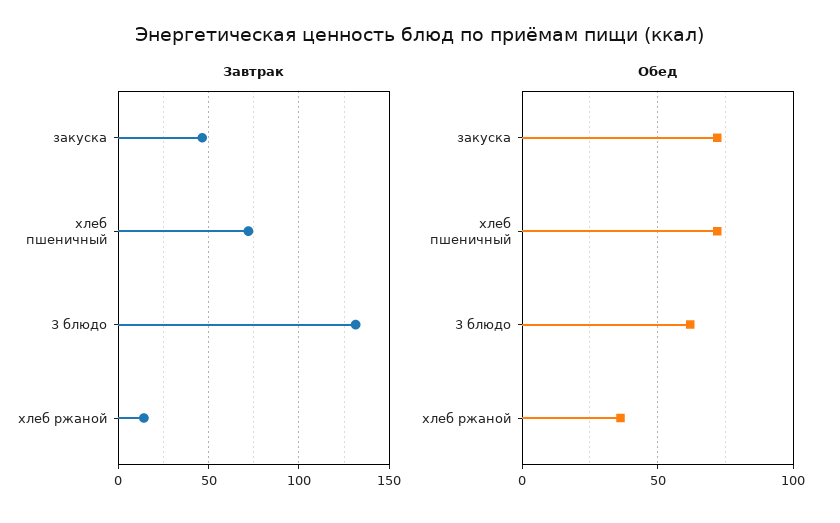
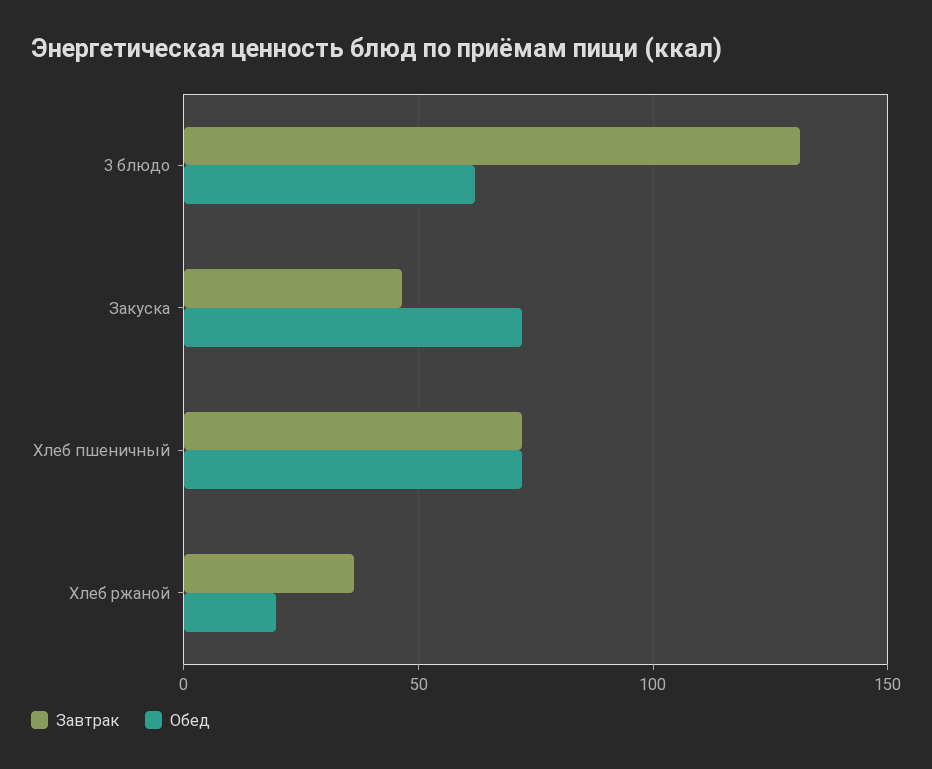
  {
    "Завтрак": {
      "закуска": 45,
      "хлеб пшеничный": 70,
      "3 блюдо": 130,
-     "хлеб ржаной": 15
+     "хлеб ржаной": 35
    },
    "Обед": {
      "закуска": 70,
      "хлеб пшеничный": 70,
      "3 блюдо": 60,
-     "хлеб ржаной": 35
+     "хлеб ржаной": 20
    }
  }

